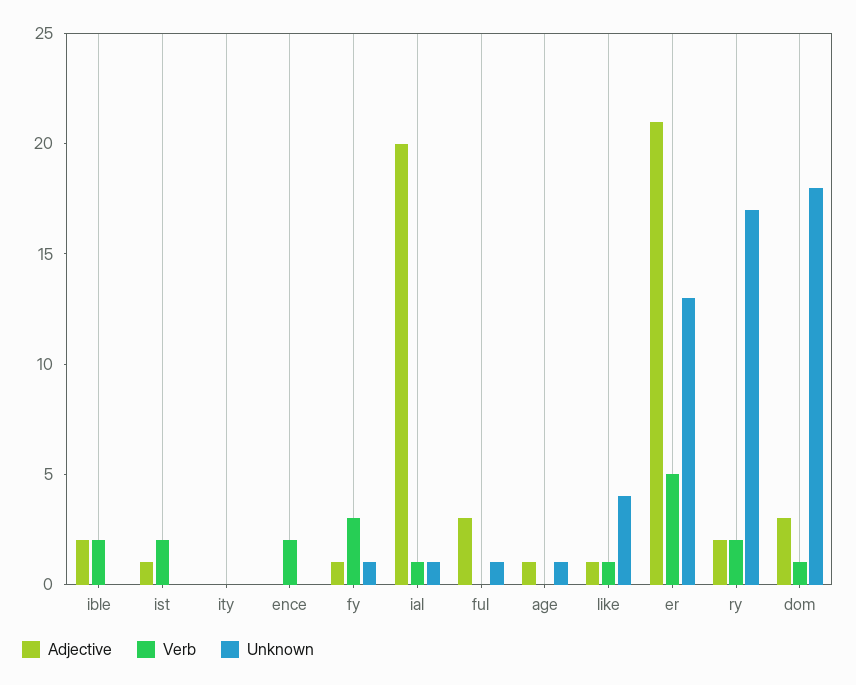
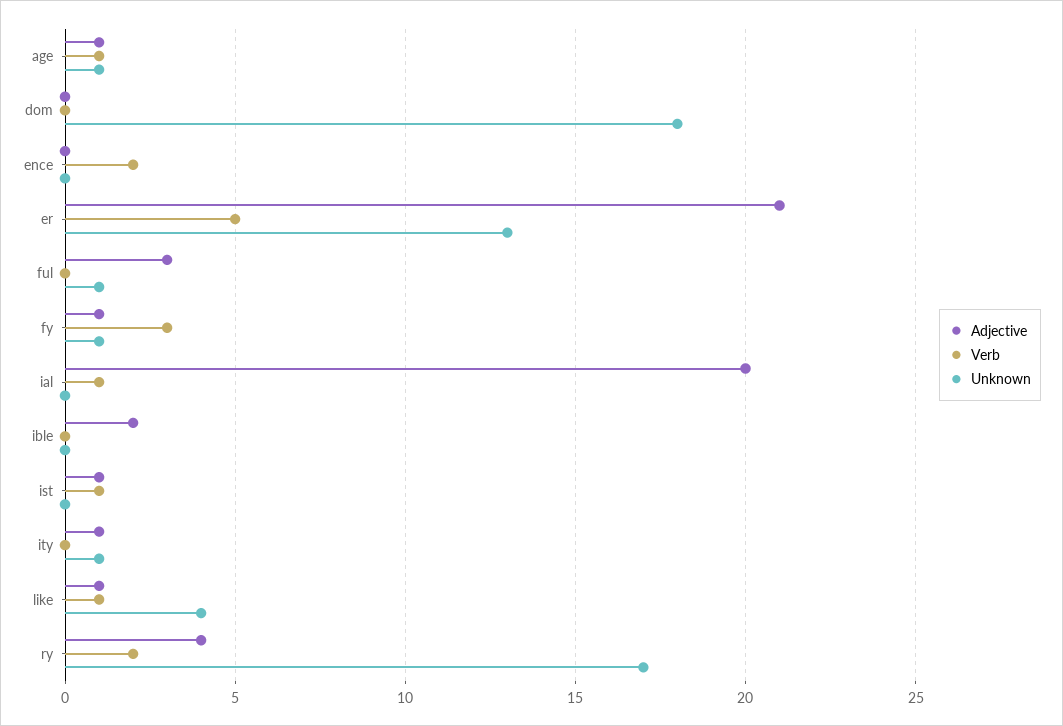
  {
    "Adjective": {
      "ible": 2,
      "ist": 1,
-     "ity": 0,
+     "ity": 1,
      "ence": 0,
      "fy": 1,
      "ial": 20,
      "ful": 3,
      "age": 1,
      "like": 1,
      "er": 21,
-     "ry": 2,
+     "ry": 4,
-     "dom": 3
+     "dom": 0
    },
    "Verb": {
-     "ible": 2,
+     "ible": 0,
-     "ist": 2,
+     "ist": 1,
      "ity": 0,
      "ence": 2,
      "fy": 3,
      "ial": 1,
      "ful": 0,
-     "age": 0,
+     "age": 1,
      "like": 1,
      "er": 5,
      "ry": 2,
-     "dom": 1
+     "dom": 0
    },
    "Unknown": {
      "ible": 0,
      "ist": 0,
-     "ity": 0,
+     "ity": 1,
      "ence": 0,
      "fy": 1,
-     "ial": 1,
+     "ial": 0,
      "ful": 1,
      "age": 1,
      "like": 4,
      "er": 13,
      "ry": 17,
      "dom": 18
    }
  }

